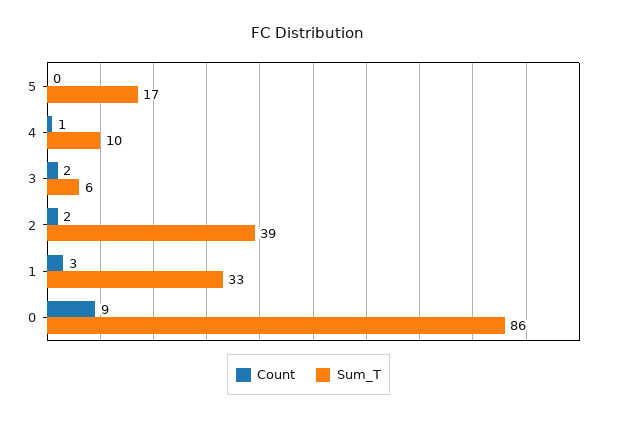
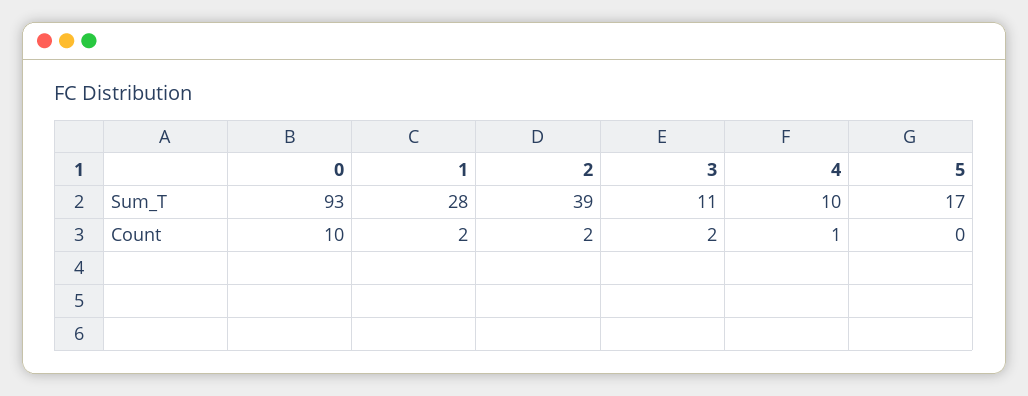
  {
    "Count": {
      "5": 0,
      "4": 1,
      "3": 2,
      "2": 2,
-     "1": 3,
+     "1": 2,
-     "0": 9
+     "0": 10
    },
    "Sum_T": {
      "5": 17,
      "4": 10,
-     "3": 6,
+     "3": 11,
      "2": 39,
-     "1": 33,
+     "1": 28,
-     "0": 86
+     "0": 93
    }
  }

